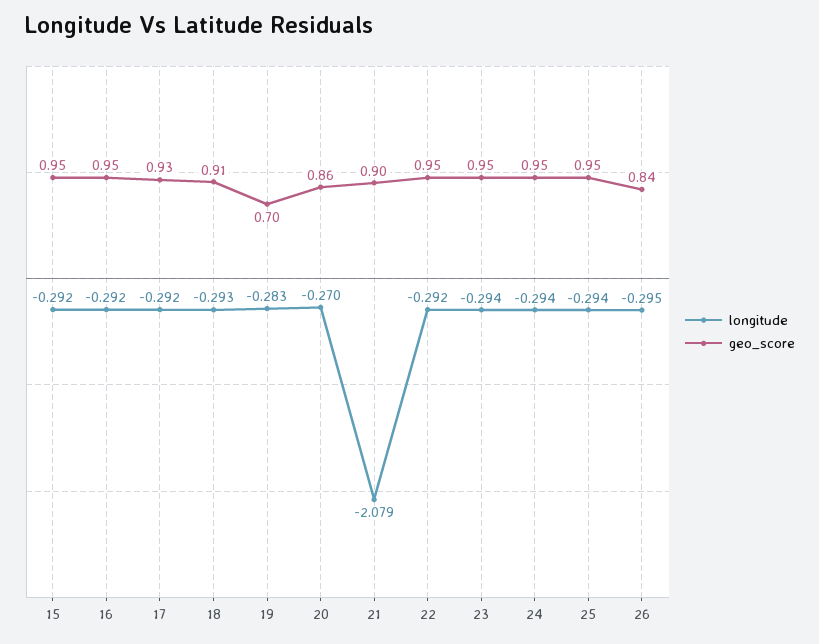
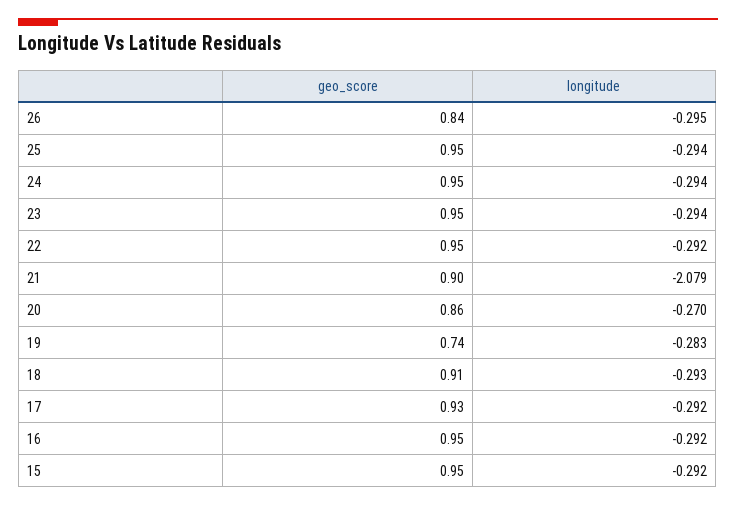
  {
    "longitude": {
      "15": -0.292,
      "16": -0.292,
      "17": -0.292,
      "18": -0.293,
      "19": -0.283,
      "20": -0.27,
      "21": -2.079,
      "22": -0.292,
      "23": -0.294,
      "24": -0.294,
      "25": -0.294,
      "26": -0.295
    },
    "geo_score": {
      "15": 0.95,
      "16": 0.95,
      "17": 0.93,
      "18": 0.91,
-     "19": 0.7,
+     "19": 0.74,
      "20": 0.86,
      "21": 0.9,
      "22": 0.95,
      "23": 0.95,
      "24": 0.95,
      "25": 0.95,
      "26": 0.84
    }
  }

